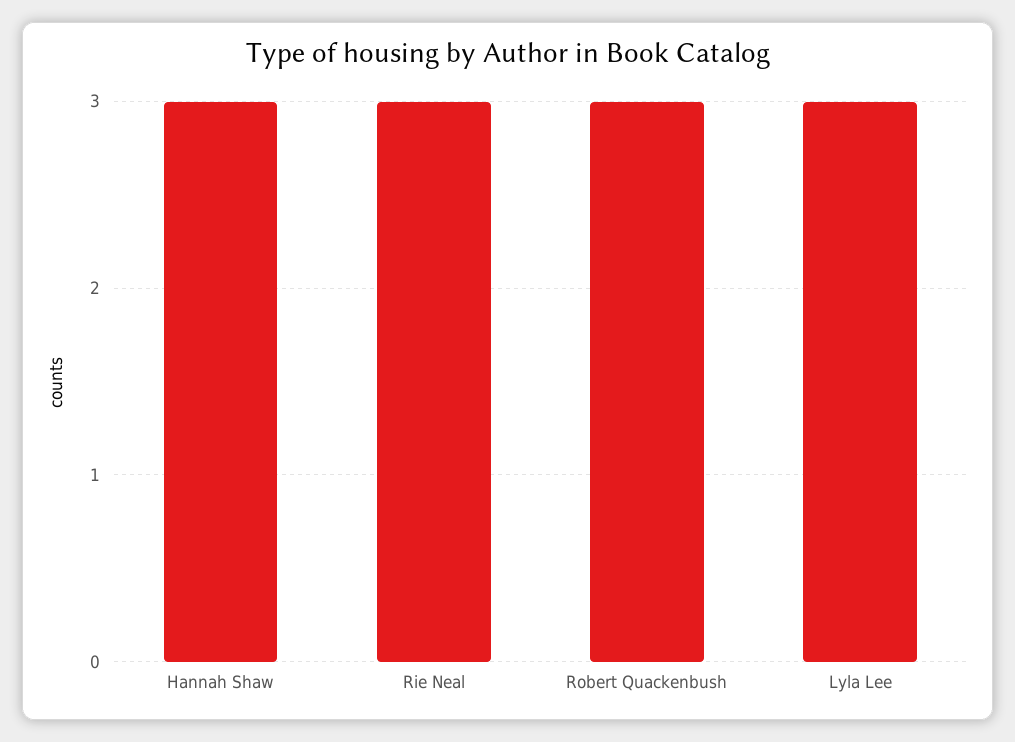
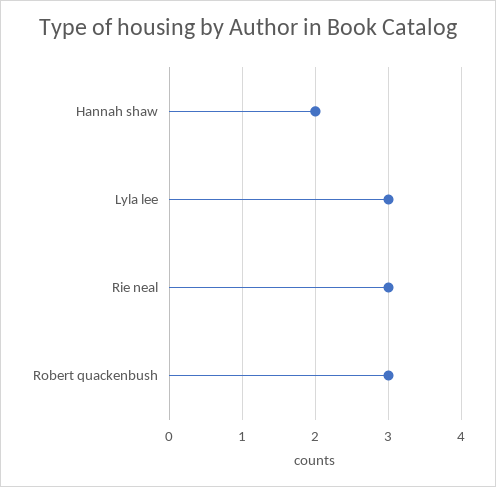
  {
-   "Hannah Shaw": 3,
+   "Hannah Shaw": 2,
    "Rie Neal": 3,
    "Robert Quackenbush": 3,
    "Lyla Lee": 3
  }

